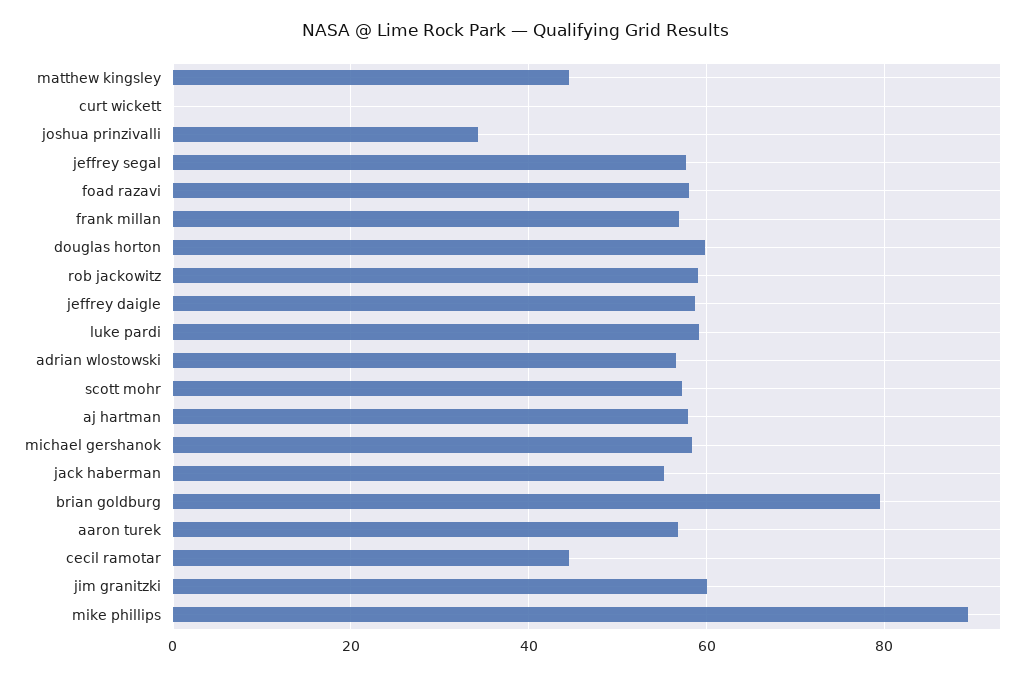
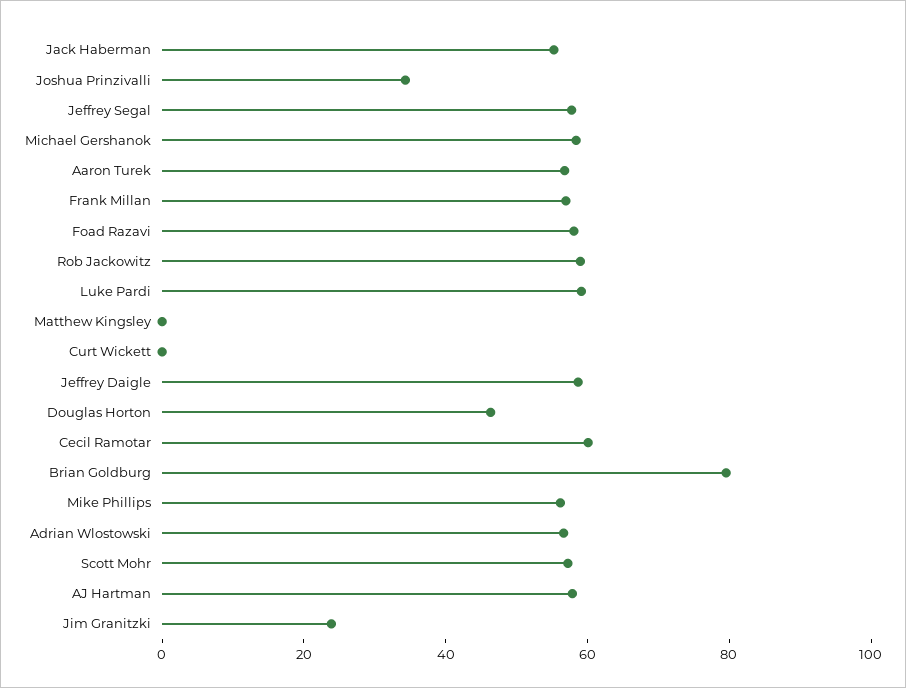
  {
-   "matthew kingsley": 44,
+   "matthew kingsley": 0,
    "curt wickett": 0,
    "joshua prinzivalli": 34,
    "jeffrey segal": 58,
    "foad razavi": 58,
    "frank millan": 56,
-   "douglas horton": 60,
+   "douglas horton": 45,
    "rob jackowitz": 58,
    "jeffrey daigle": 58,
    "luke pardi": 60,
    "adrian wlostowski": 56,
    "scott mohr": 58,
    "aj hartman": 58,
    "michael gershanok": 58,
    "jack haberman": 56,
    "brian goldburg": 80,
    "aaron turek": 56,
-   "cecil ramotar": 44,
+   "cecil ramotar": 60,
-   "jim granitzki": 60,
+   "jim granitzki": 25,
-   "mike phillips": 90
+   "mike phillips": 55
  }

